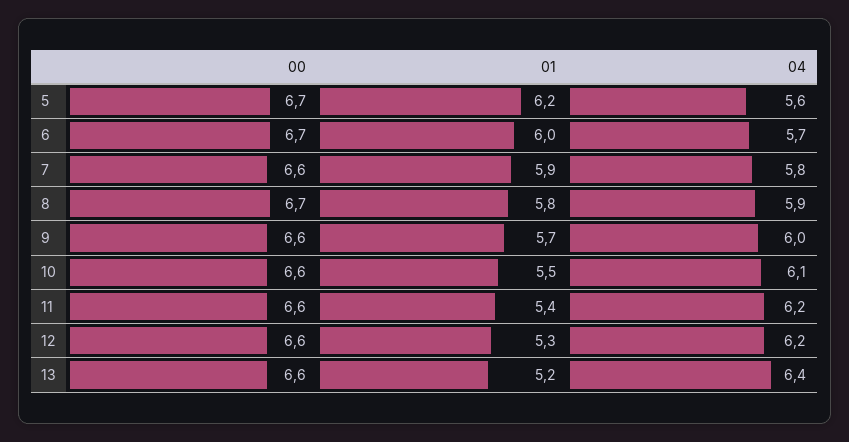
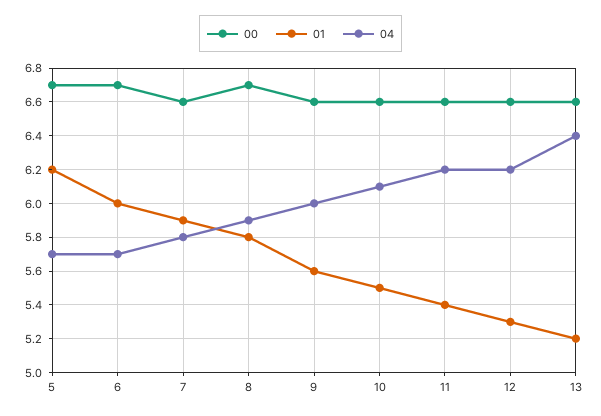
  {
    "00": {
      "5": 6.7,
      "6": 6.7,
      "7": 6.6,
      "8": 6.7,
      "9": 6.6,
      "10": 6.6,
      "11": 6.6,
      "12": 6.6,
      "13": 6.6
    },
    "01": {
      "5": 6.2,
      "6": 6,
      "7": 5.9,
      "8": 5.8,
-     "9": 5.7,
+     "9": 5.6,
      "10": 5.5,
      "11": 5.4,
      "12": 5.3,
      "13": 5.2
    },
    "04": {
-     "5": 5.6,
+     "5": 5.7,
      "6": 5.7,
      "7": 5.8,
      "8": 5.9,
      "9": 6,
      "10": 6.1,
      "11": 6.2,
      "12": 6.2,
      "13": 6.4
    }
  }

